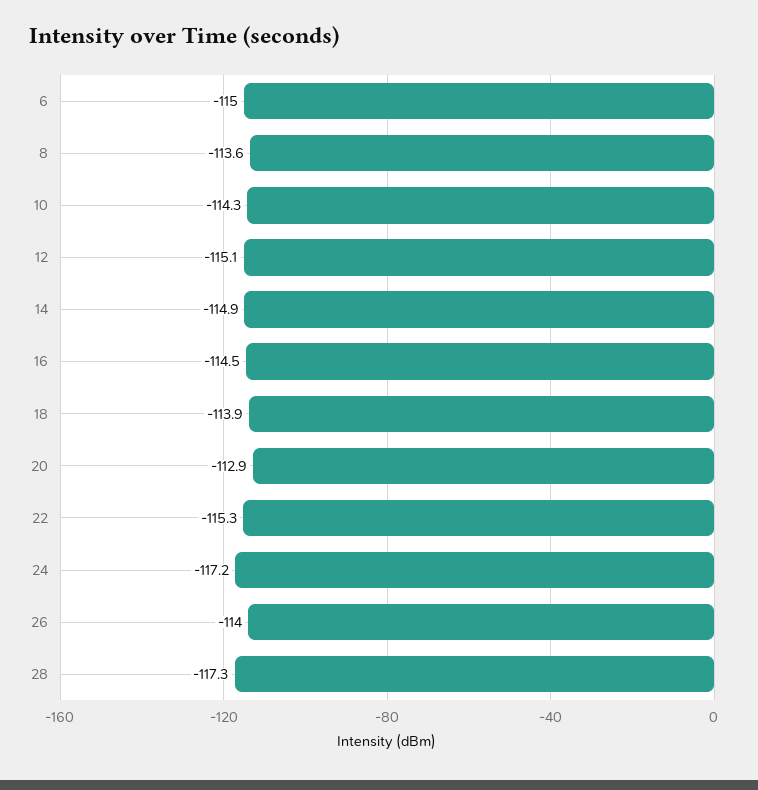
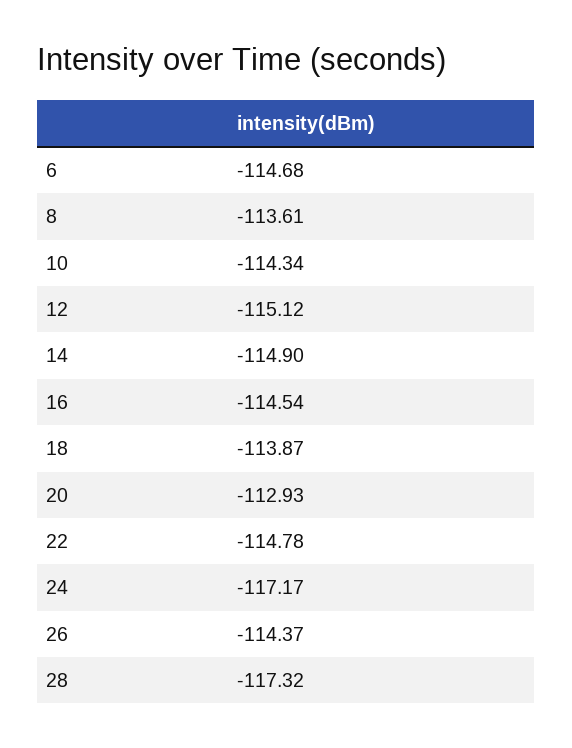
  {
-   "6": -115,
+   "6": -114.68,
    "8": -113.61,
    "10": -114.34,
    "12": -115.12,
    "14": -114.9,
    "16": -114.54,
    "18": -113.87,
    "20": -112.93,
-   "22": -115.3,
+   "22": -114.78,
    "24": -117.17,
-   "26": -114,
+   "26": -114.37,
    "28": -117.32
  }

